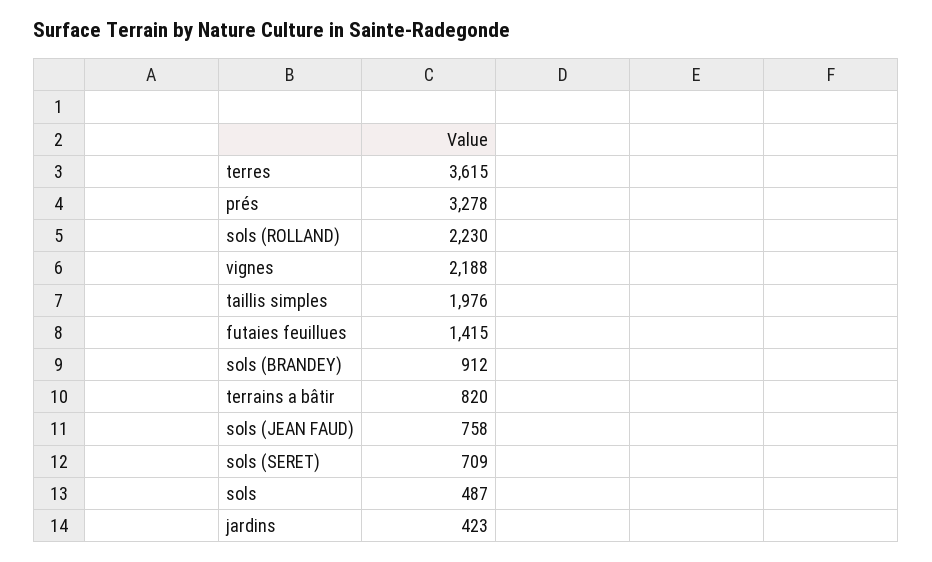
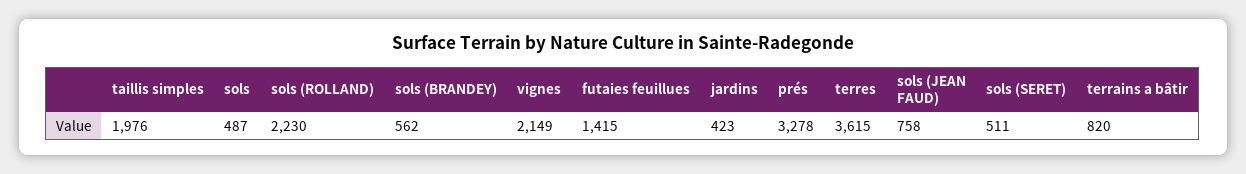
  {
    "terres": 3615,
    "prés": 3278,
    "sols (ROLLAND)": 2230,
-   "vignes": 2188,
+   "vignes": 2149,
    "taillis simples": 1976,
    "futaies feuillues": 1415,
-   "sols (BRANDEY)": 912,
+   "sols (BRANDEY)": 562,
    "terrains a bâtir": 820,
    "sols (JEAN FAUD)": 758,
-   "sols (SERET)": 709,
+   "sols (SERET)": 511,
    "sols": 487,
    "jardins": 423
  }

